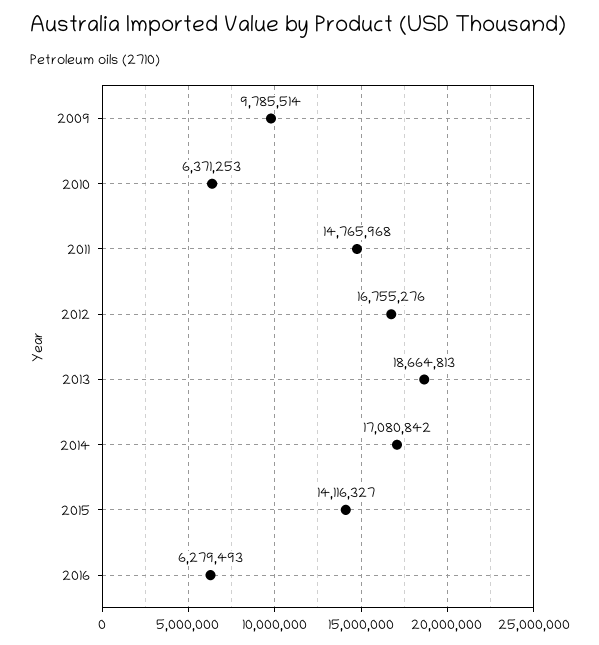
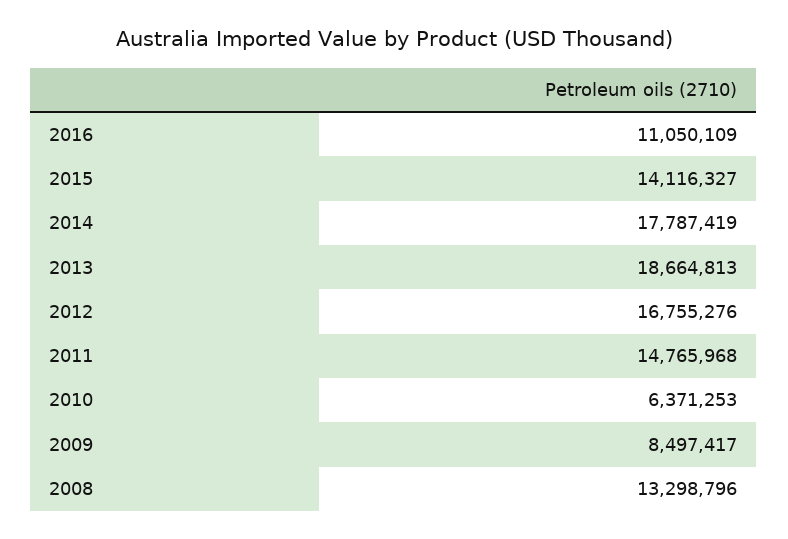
  {
-   "2009": 9785514,
+   "2009": 8497417,
    "2010": 6371253,
    "2011": 14765968,
    "2012": 16755276,
    "2013": 18664813,
-   "2014": 17080842,
+   "2014": 17787419,
    "2015": 14116327,
-   "2016": 6279493
+   "2016": 11050109,
+   "2008": 13298796
  }

